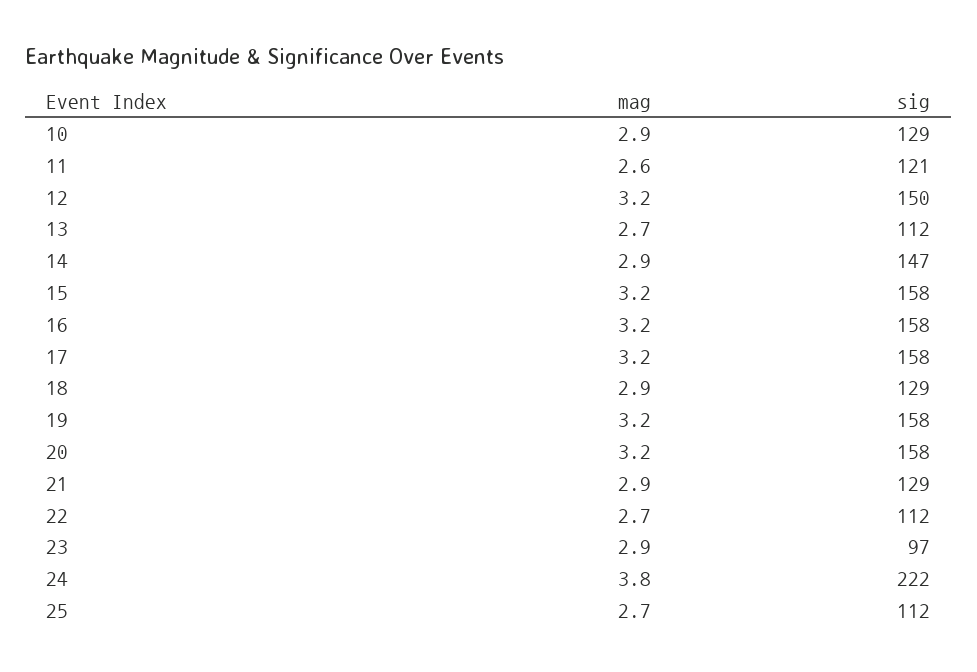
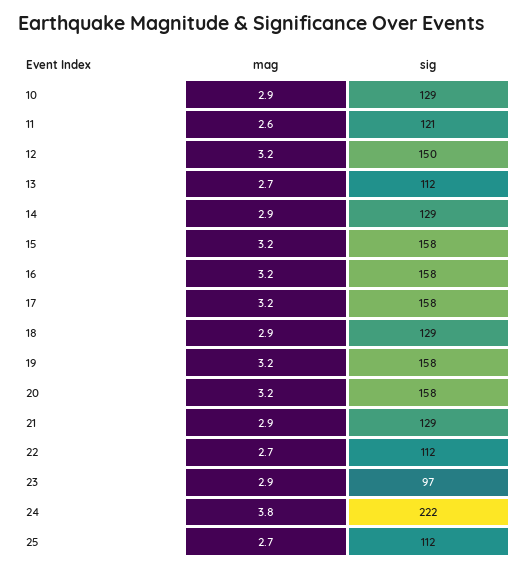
  {
    "mag": {
      "10": 2.9,
      "11": 2.6,
      "12": 3.2,
      "13": 2.7,
      "14": 2.9,
      "15": 3.2,
      "16": 3.2,
      "17": 3.2,
      "18": 2.9,
      "19": 3.2,
      "20": 3.2,
      "21": 2.9,
      "22": 2.7,
      "23": 2.9,
      "24": 3.8,
      "25": 2.7
    },
    "sig": {
      "10": 129,
      "11": 121,
      "12": 150,
      "13": 112,
-     "14": 147,
+     "14": 129,
      "15": 158,
      "16": 158,
      "17": 158,
      "18": 129,
      "19": 158,
      "20": 158,
      "21": 129,
      "22": 112,
      "23": 97,
      "24": 222,
      "25": 112
    }
  }

